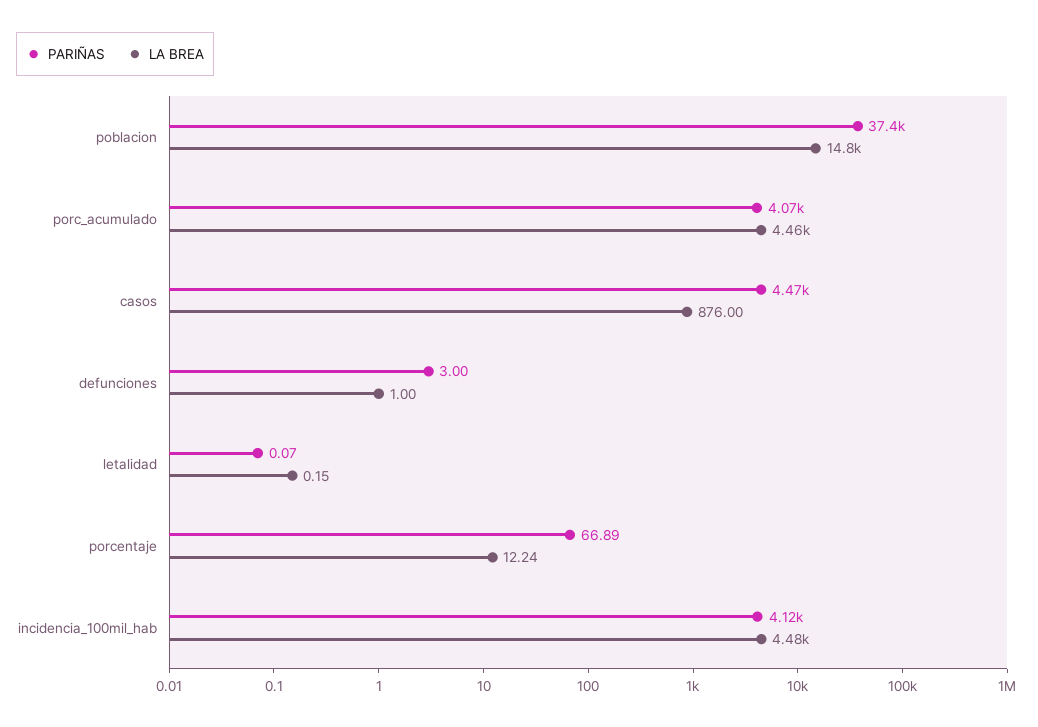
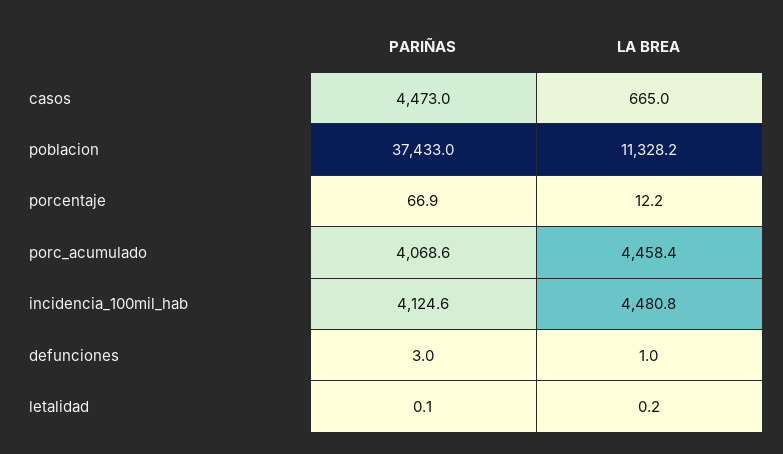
  {
    "PARIÑAS": {
      "poblacion": 37433,
      "porc_acumulado": 4068.6,
      "casos": 4473,
      "defunciones": 3,
      "letalidad": 0.07,
      "porcentaje": 66.89,
      "incidencia_100mil_hab": 4124.6
    },
    "LA BREA": {
-     "poblacion": 14800,
+     "poblacion": 11328.2,
      "porc_acumulado": 4458.4,
-     "casos": 876,
+     "casos": 665,
      "defunciones": 1,
      "letalidad": 0.15,
      "porcentaje": 12.24,
      "incidencia_100mil_hab": 4480.8
    }
  }

